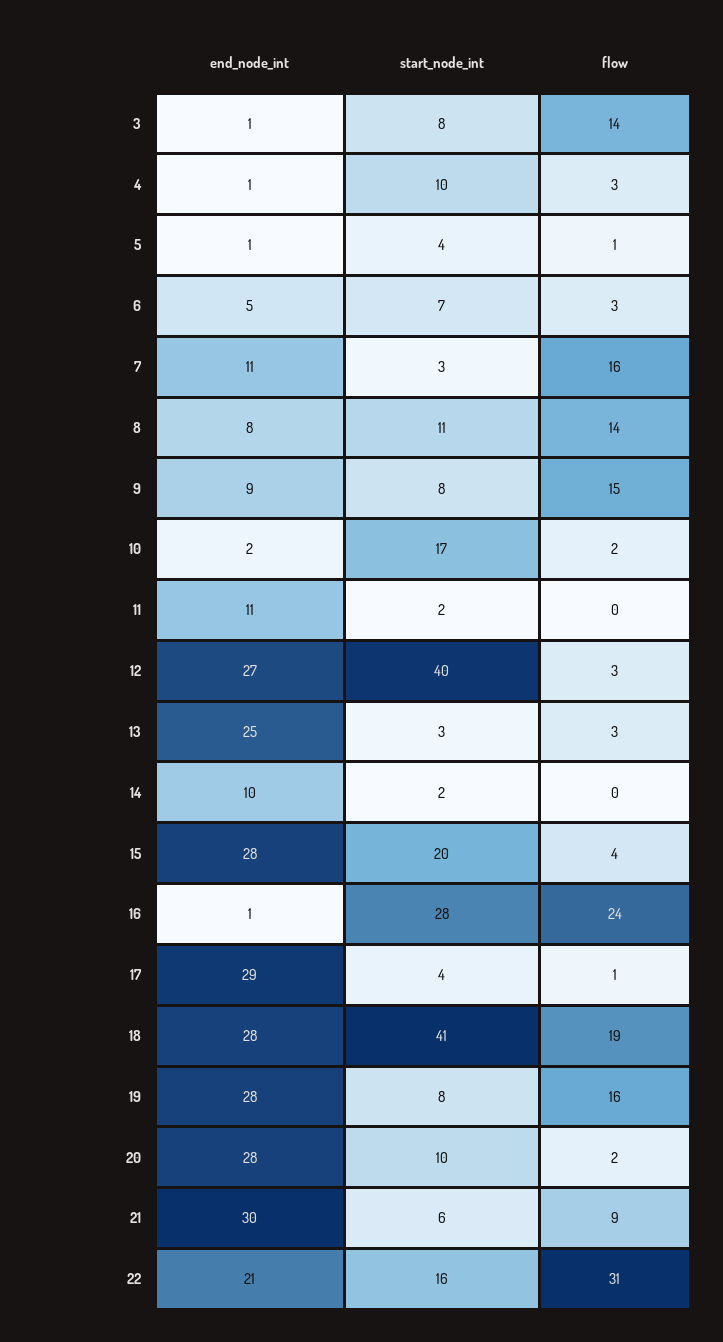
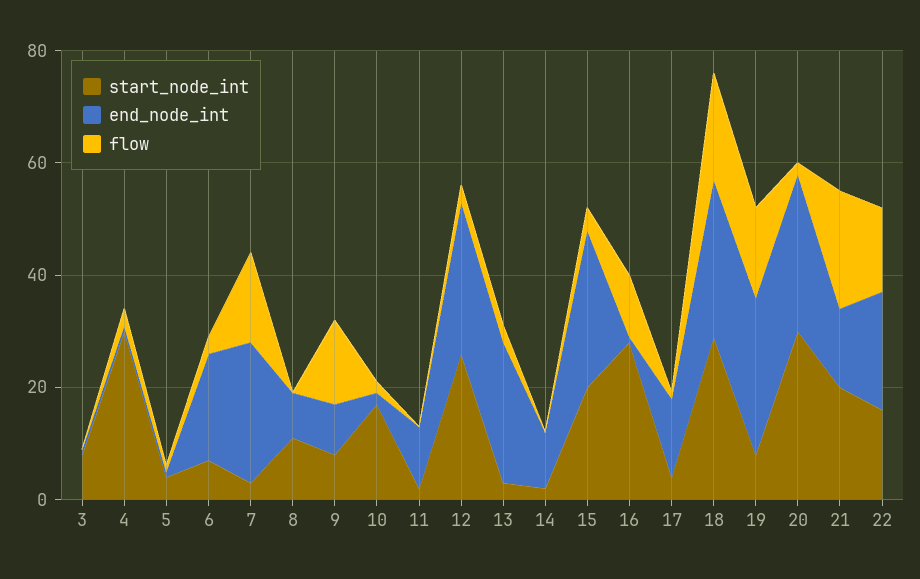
  {
    "end_node_int": {
      "3": 1,
      "4": 1,
      "5": 1,
-     "6": 5,
+     "6": 20,
-     "7": 11,
+     "7": 25,
      "8": 8,
      "9": 9,
      "10": 2,
      "11": 11,
      "12": 27,
      "13": 25,
      "14": 10,
      "15": 28,
      "16": 1,
-     "17": 29,
+     "17": 15,
      "18": 28,
      "19": 28,
      "20": 28,
-     "21": 30,
+     "21": 15,
      "22": 21
    },
    "start_node_int": {
      "3": 8,
-     "4": 10,
+     "4": 30,
      "5": 4,
      "6": 7,
      "7": 3,
      "8": 11,
      "9": 8,
      "10": 17,
      "11": 2,
-     "12": 40,
+     "12": 25,
      "13": 3,
      "14": 2,
      "15": 20,
      "16": 28,
      "17": 4,
-     "18": 41,
+     "18": 30,
      "19": 8,
-     "20": 10,
+     "20": 30,
-     "21": 6,
+     "21": 20,
      "22": 16
    },
    "flow": {
-     "3": 14,
+     "3": 0,
      "4": 3,
      "5": 1,
      "6": 3,
      "7": 16,
-     "8": 14,
+     "8": 0,
      "9": 15,
      "10": 2,
      "11": 0,
      "12": 3,
      "13": 3,
      "14": 0,
      "15": 4,
-     "16": 24,
+     "16": 10,
      "17": 1,
      "18": 19,
      "19": 16,
      "20": 2,
-     "21": 9,
+     "21": 20,
-     "22": 31
+     "22": 15
    }
  }

